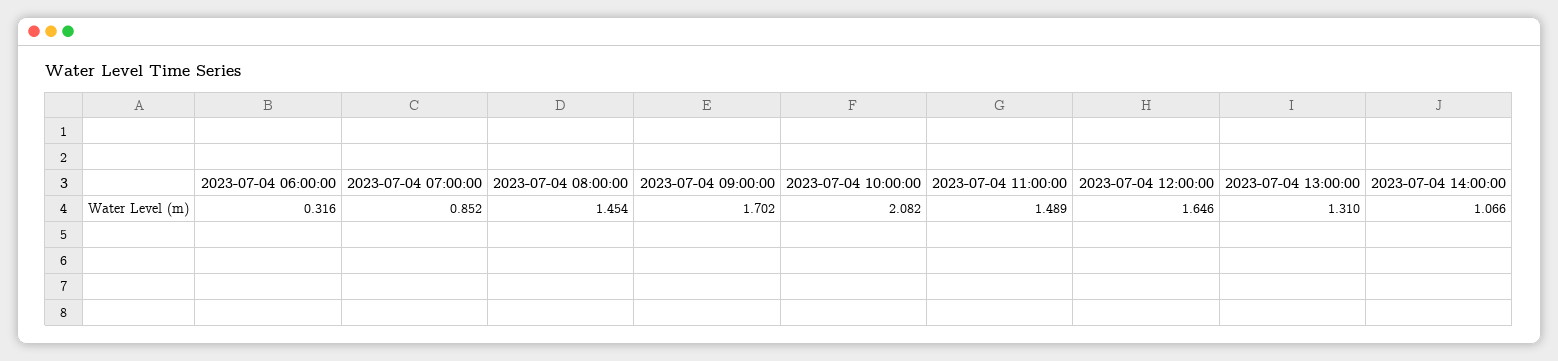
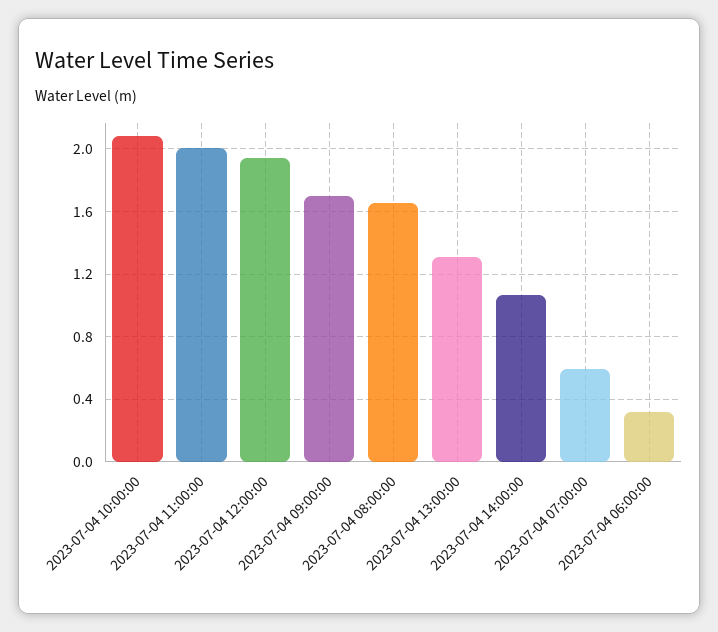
  {
    "2023-07-04 06:00:00": 0.316,
-   "2023-07-04 07:00:00": 0.852,
+   "2023-07-04 07:00:00": 0.6,
-   "2023-07-04 08:00:00": 1.454,
+   "2023-07-04 08:00:00": 1.65,
    "2023-07-04 09:00:00": 1.702,
    "2023-07-04 10:00:00": 2.082,
-   "2023-07-04 11:00:00": 1.489,
+   "2023-07-04 11:00:00": 2,
-   "2023-07-04 12:00:00": 1.646,
+   "2023-07-04 12:00:00": 1.95,
    "2023-07-04 13:00:00": 1.31,
    "2023-07-04 14:00:00": 1.066
  }

